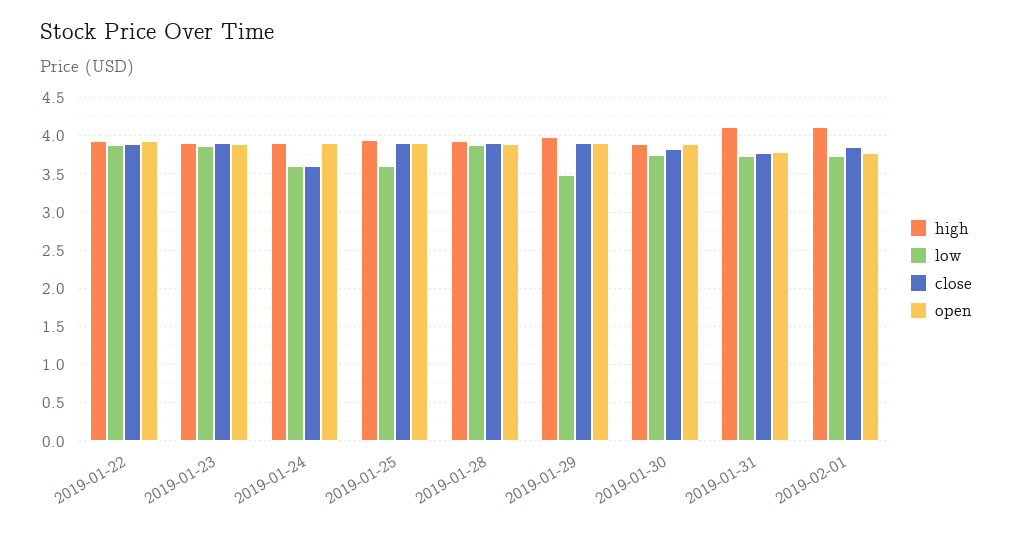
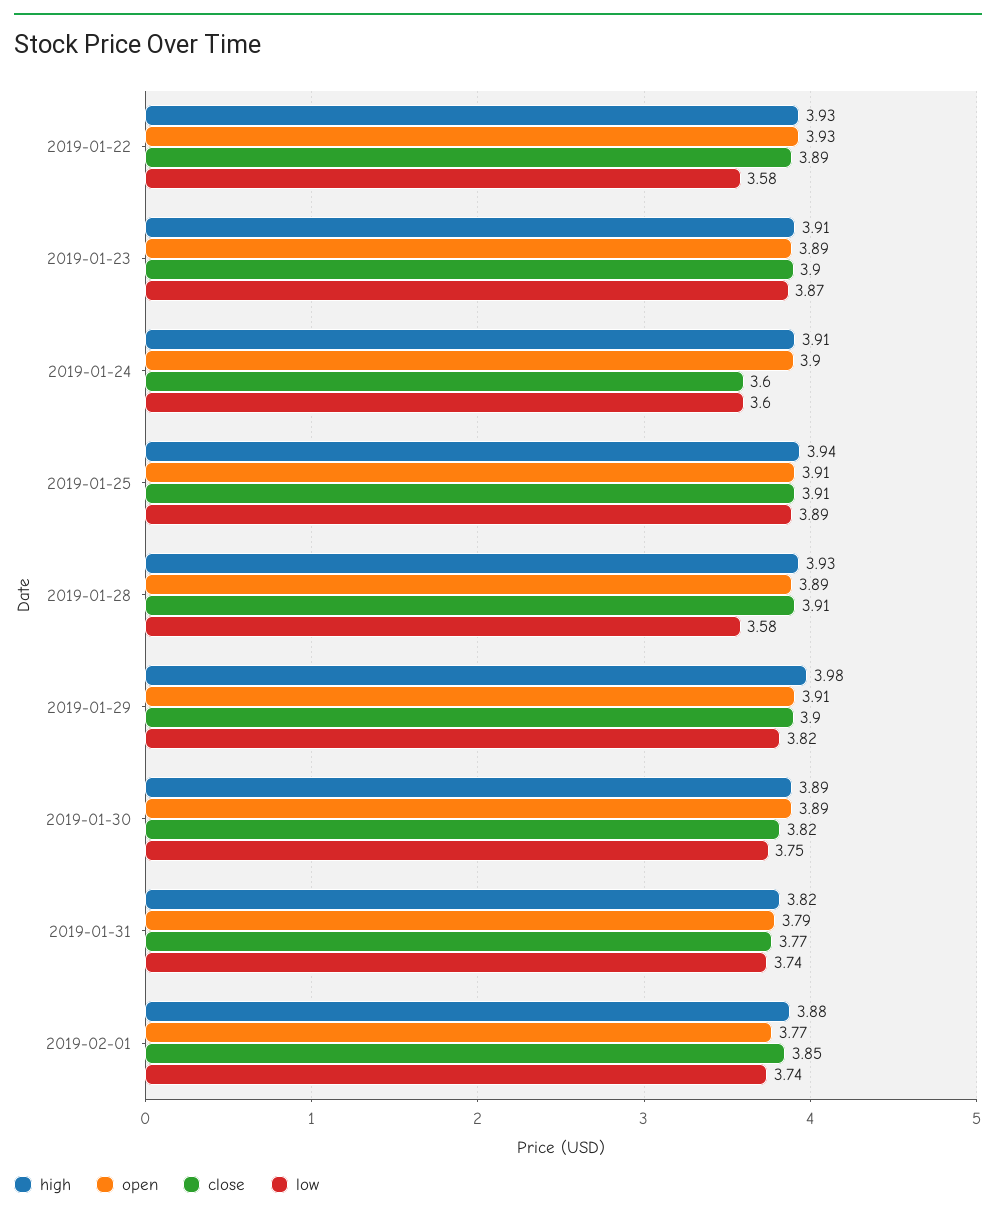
  {
    "high": {
      "2019-01-22": 3.93,
      "2019-01-23": 3.91,
      "2019-01-24": 3.91,
      "2019-01-25": 3.94,
      "2019-01-28": 3.93,
      "2019-01-29": 3.98,
      "2019-01-30": 3.89,
-     "2019-01-31": 4.1,
+     "2019-01-31": 3.82,
-     "2019-02-01": 4.1
+     "2019-02-01": 3.88
    },
    "low": {
-     "2019-01-22": 3.9,
+     "2019-01-22": 3.58,
      "2019-01-23": 3.87,
      "2019-01-24": 3.6,
-     "2019-01-25": 3.6,
+     "2019-01-25": 3.89,
-     "2019-01-28": 3.9,
+     "2019-01-28": 3.58,
-     "2019-01-29": 3.5,
+     "2019-01-29": 3.82,
      "2019-01-30": 3.75,
      "2019-01-31": 3.74,
      "2019-02-01": 3.74
    },
    "close": {
      "2019-01-22": 3.89,
      "2019-01-23": 3.9,
      "2019-01-24": 3.6,
      "2019-01-25": 3.91,
      "2019-01-28": 3.91,
      "2019-01-29": 3.9,
      "2019-01-30": 3.82,
      "2019-01-31": 3.77,
      "2019-02-01": 3.85
    },
    "open": {
      "2019-01-22": 3.93,
      "2019-01-23": 3.89,
      "2019-01-24": 3.9,
      "2019-01-25": 3.91,
      "2019-01-28": 3.89,
      "2019-01-29": 3.91,
      "2019-01-30": 3.89,
      "2019-01-31": 3.79,
      "2019-02-01": 3.77
    }
  }

